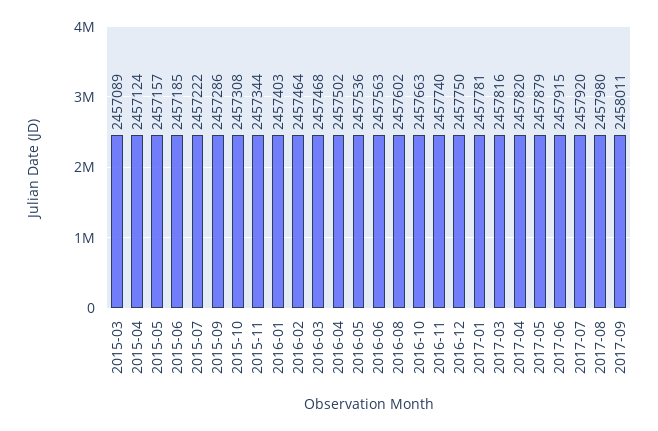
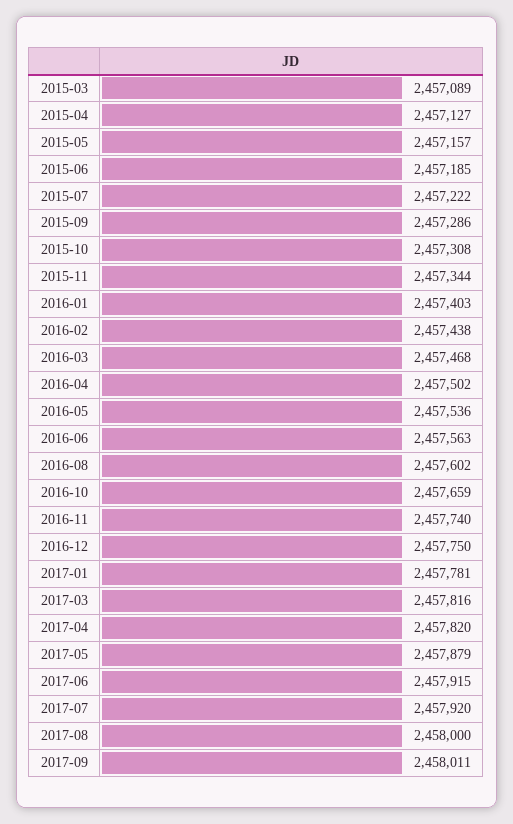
  {
    "2015-03": 2457089,
-   "2015-04": 2457124,
+   "2015-04": 2457127,
    "2015-05": 2457157,
    "2015-06": 2457185,
    "2015-07": 2457222,
    "2015-09": 2457286,
    "2015-10": 2457308,
    "2015-11": 2457344,
    "2016-01": 2457403,
-   "2016-02": 2457464,
+   "2016-02": 2457438,
    "2016-03": 2457468,
    "2016-04": 2457502,
    "2016-05": 2457536,
    "2016-06": 2457563,
    "2016-08": 2457602,
-   "2016-10": 2457663,
+   "2016-10": 2457659,
    "2016-11": 2457740,
    "2016-12": 2457750,
    "2017-01": 2457781,
    "2017-03": 2457816,
    "2017-04": 2457820,
    "2017-05": 2457879,
    "2017-06": 2457915,
    "2017-07": 2457920,
-   "2017-08": 2457980,
+   "2017-08": 2458000,
    "2017-09": 2458011
  }

